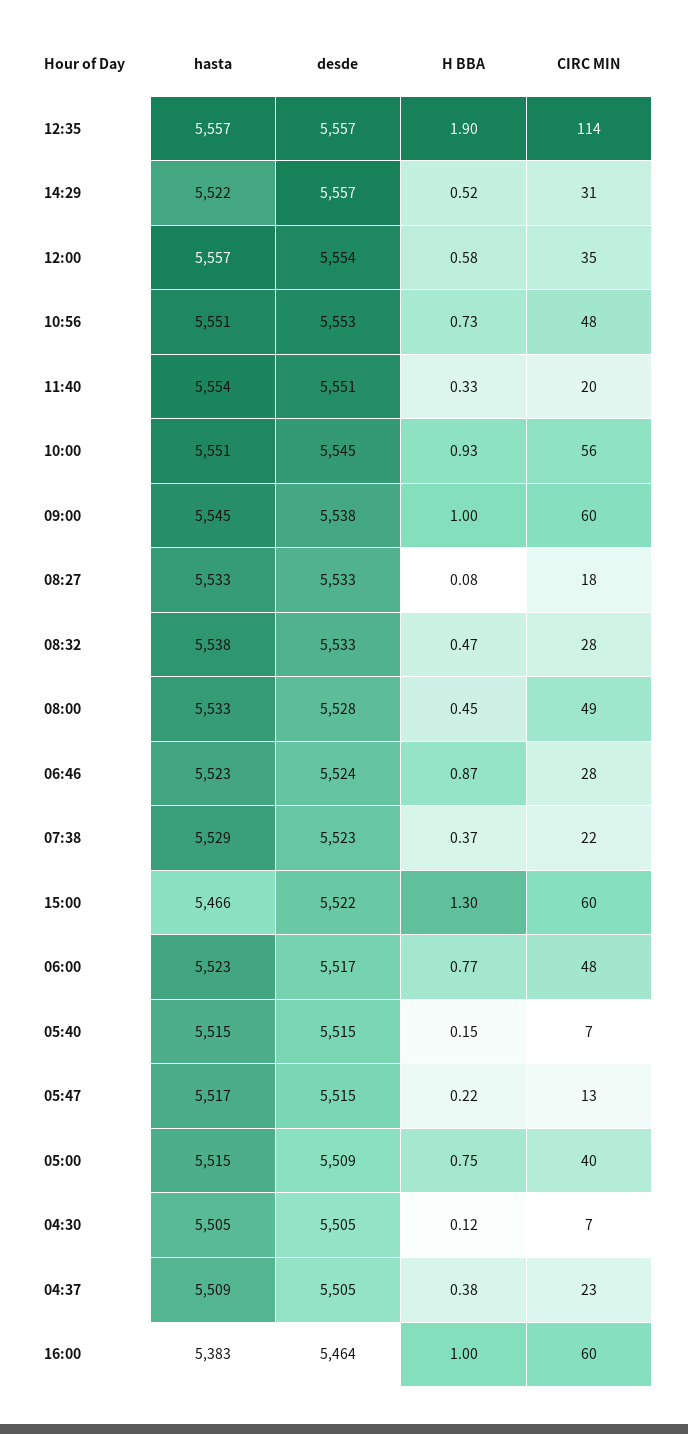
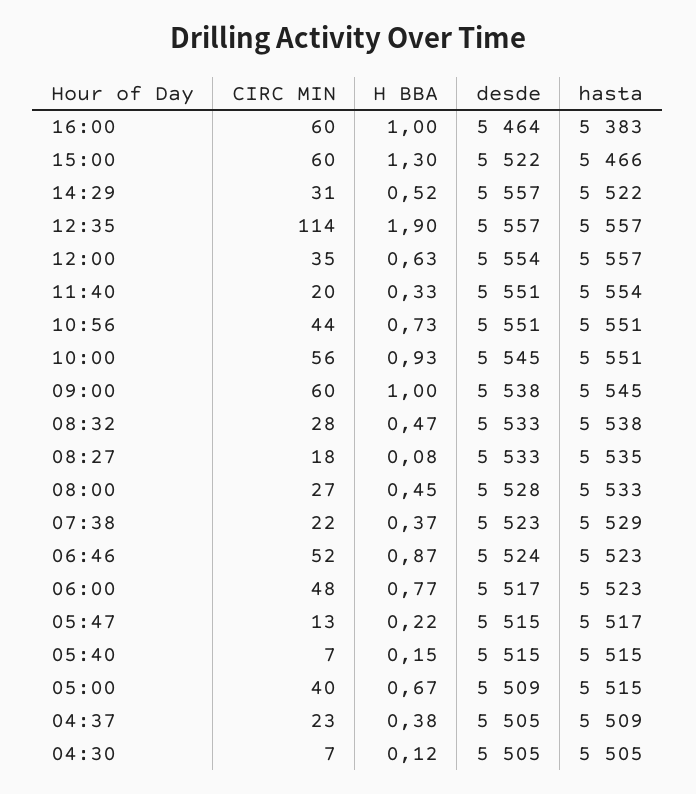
  {
    "hasta": {
      "12:35": 5557,
      "14:29": 5522,
      "12:00": 5557,
      "10:56": 5551,
      "11:40": 5554,
      "10:00": 5551,
      "09:00": 5545,
-     "08:27": 5533,
+     "08:27": 5535,
      "08:32": 5538,
      "08:00": 5533,
      "06:46": 5523,
      "07:38": 5529,
      "15:00": 5466,
      "06:00": 5523,
      "05:40": 5515,
      "05:47": 5517,
      "05:00": 5515,
      "04:30": 5505,
      "04:37": 5509,
      "16:00": 5383
    },
    "desde": {
      "12:35": 5557,
      "14:29": 5557,
      "12:00": 5554,
-     "10:56": 5553,
+     "10:56": 5551,
      "11:40": 5551,
      "10:00": 5545,
      "09:00": 5538,
      "08:27": 5533,
      "08:32": 5533,
      "08:00": 5528,
      "06:46": 5524,
      "07:38": 5523,
      "15:00": 5522,
      "06:00": 5517,
      "05:40": 5515,
      "05:47": 5515,
      "05:00": 5509,
      "04:30": 5505,
      "04:37": 5505,
      "16:00": 5464
    },
    "H BBA": {
      "12:35": 1.9,
      "14:29": 0.52,
-     "12:00": 0.58,
+     "12:00": 0.63,
      "10:56": 0.73,
      "11:40": 0.33,
      "10:00": 0.93,
      "09:00": 1,
      "08:27": 0.08,
      "08:32": 0.47,
      "08:00": 0.45,
      "06:46": 0.87,
      "07:38": 0.37,
      "15:00": 1.3,
      "06:00": 0.77,
      "05:40": 0.15,
      "05:47": 0.22,
-     "05:00": 0.75,
+     "05:00": 0.67,
      "04:30": 0.12,
      "04:37": 0.38,
      "16:00": 1
    },
    "CIRC MIN": {
      "12:35": 114,
      "14:29": 31,
      "12:00": 35,
-     "10:56": 48,
+     "10:56": 44,
      "11:40": 20,
      "10:00": 56,
      "09:00": 60,
      "08:27": 18,
      "08:32": 28,
-     "08:00": 49,
+     "08:00": 27,
-     "06:46": 28,
+     "06:46": 52,
      "07:38": 22,
      "15:00": 60,
      "06:00": 48,
      "05:40": 7,
      "05:47": 13,
      "05:00": 40,
      "04:30": 7,
      "04:37": 23,
      "16:00": 60
    }
  }

